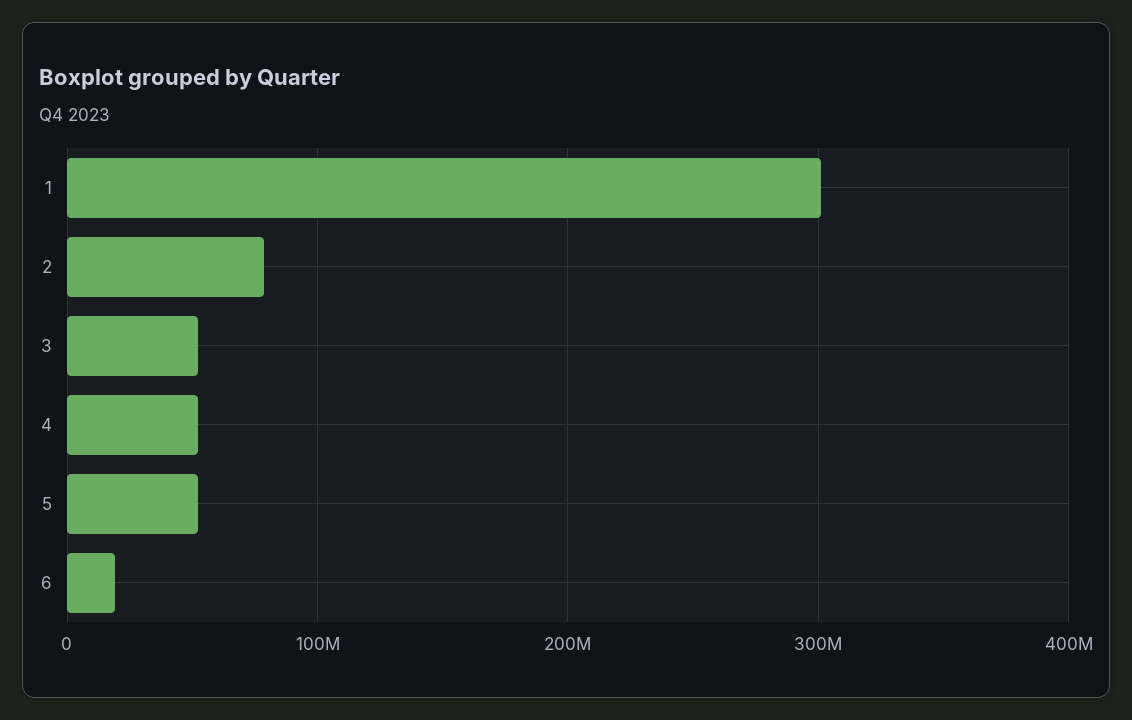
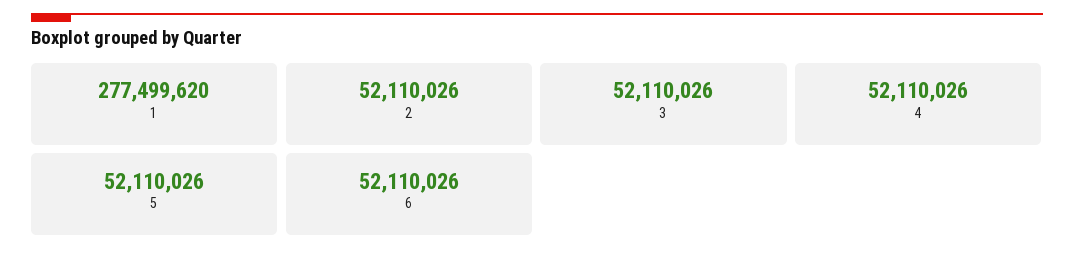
  {
-   "1": 300000000,
+   "1": 277499620,
-   "2": 80000000,
+   "2": 52110026,
    "3": 52110026,
    "4": 52110026,
    "5": 52110026,
-   "6": 20000000
+   "6": 52110026
  }

